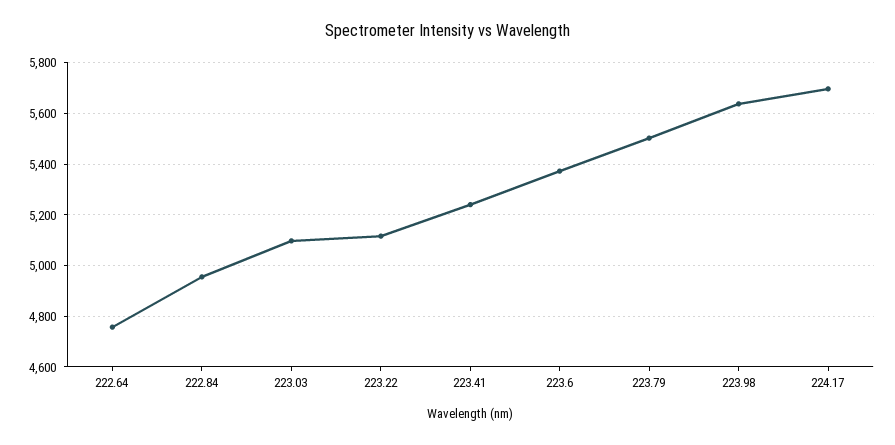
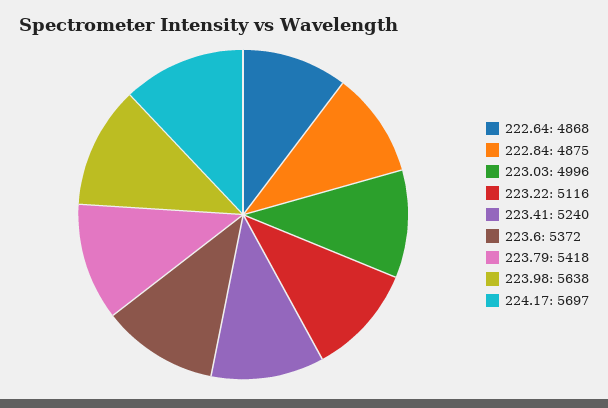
  {
-   "222.64": 4750,
+   "222.64": 4868,
-   "222.84": 4950,
+   "222.84": 4875,
-   "223.03": 5100,
+   "223.03": 4996,
    "223.22": 5116,
    "223.41": 5240,
    "223.6": 5372,
-   "223.79": 5500,
+   "223.79": 5418,
    "223.98": 5638,
    "224.17": 5697
  }

